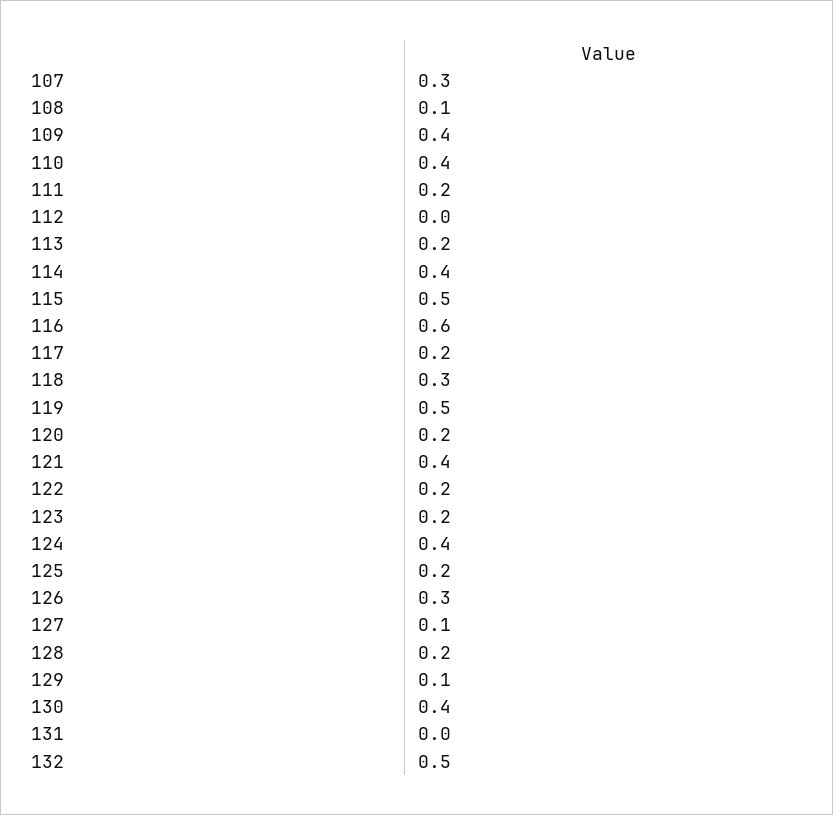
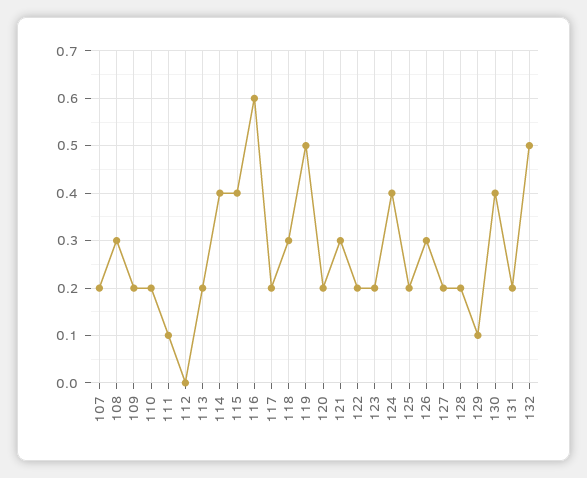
  {
-   "107": 0.3,
+   "107": 0.2,
-   "108": 0.1,
+   "108": 0.3,
-   "109": 0.4,
+   "109": 0.2,
-   "110": 0.4,
+   "110": 0.2,
-   "111": 0.2,
+   "111": 0.1,
    "112": 0,
    "113": 0.2,
    "114": 0.4,
-   "115": 0.5,
+   "115": 0.4,
    "116": 0.6,
    "117": 0.2,
    "118": 0.3,
    "119": 0.5,
    "120": 0.2,
-   "121": 0.4,
+   "121": 0.3,
    "122": 0.2,
    "123": 0.2,
    "124": 0.4,
    "125": 0.2,
    "126": 0.3,
-   "127": 0.1,
+   "127": 0.2,
    "128": 0.2,
    "129": 0.1,
    "130": 0.4,
-   "131": 0,
+   "131": 0.2,
    "132": 0.5
  }

